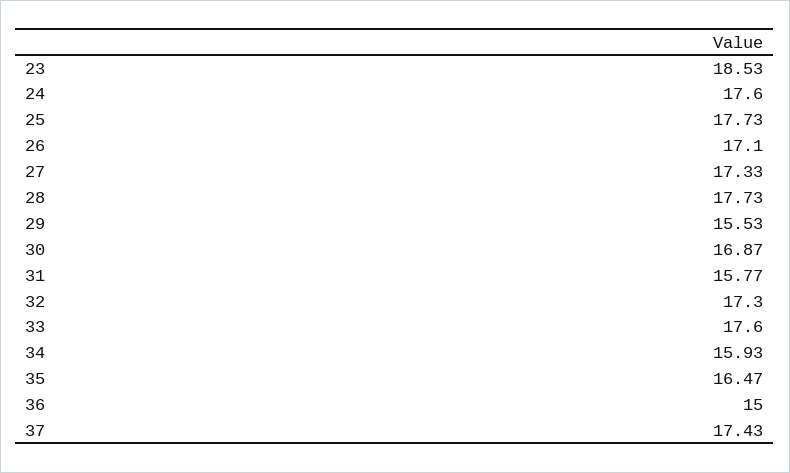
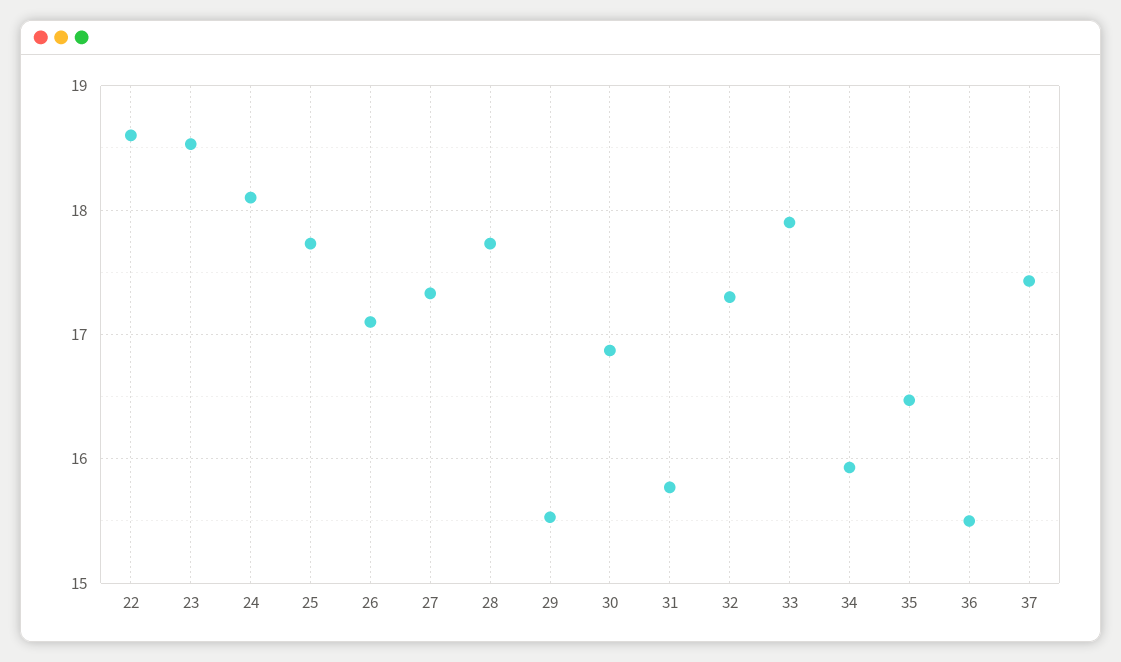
  {
    "23": 18.53,
-   "24": 17.6,
+   "24": 18.1,
    "25": 17.73,
    "26": 17.1,
    "27": 17.33,
    "28": 17.73,
    "29": 15.53,
    "30": 16.87,
    "31": 15.77,
    "32": 17.3,
-   "33": 17.6,
+   "33": 17.9,
    "34": 15.93,
    "35": 16.47,
-   "36": 15,
+   "36": 15.5,
-   "37": 17.43
+   "37": 17.43,
+   "22": 18.6
  }

